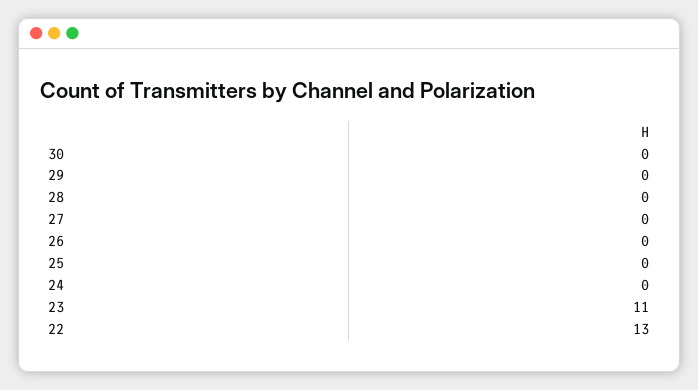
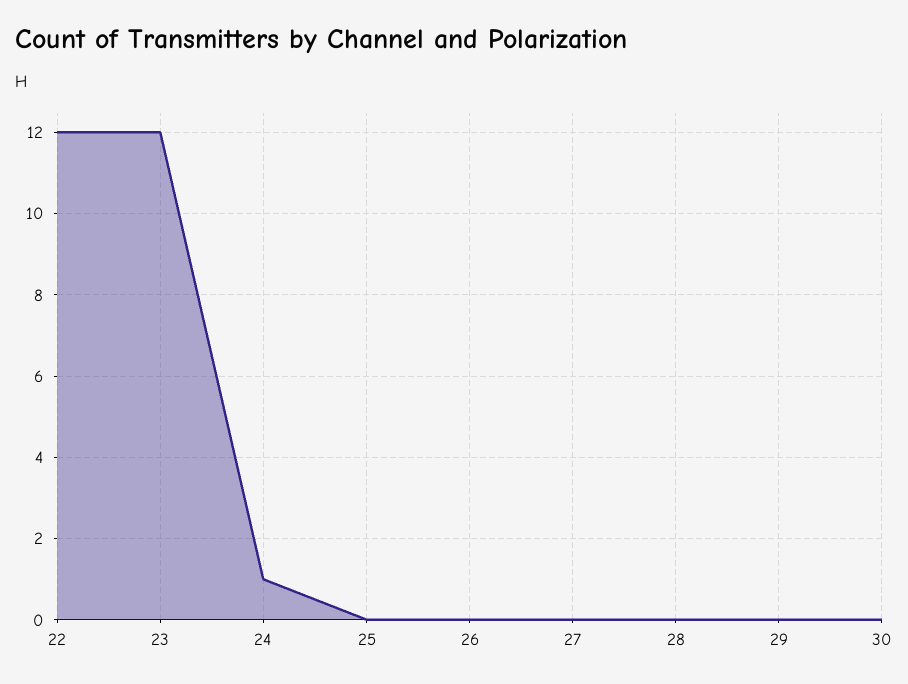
  {
    "30": 0,
    "29": 0,
    "28": 0,
    "27": 0,
    "26": 0,
    "25": 0,
-   "24": 0,
+   "24": 1,
-   "23": 11,
+   "23": 12,
-   "22": 13
+   "22": 12
  }

